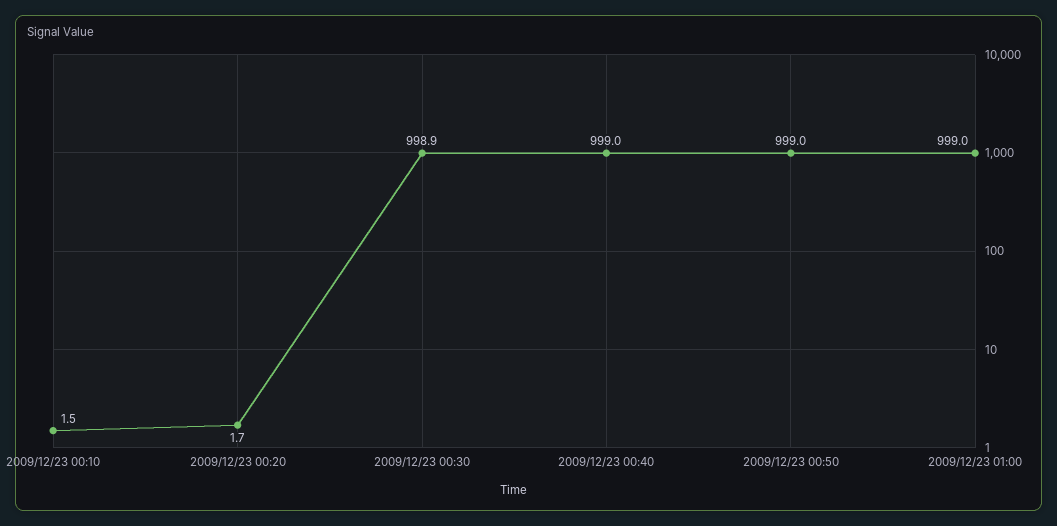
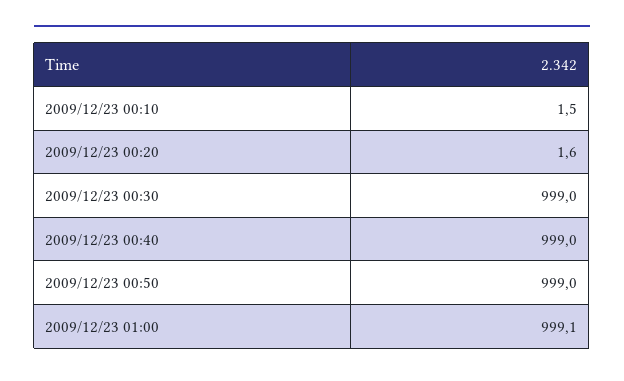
  {
    "2009/12/23 00:10": 1.5,
-   "2009/12/23 00:20": 1.7,
+   "2009/12/23 00:20": 1.6,
-   "2009/12/23 00:30": 998.9,
+   "2009/12/23 00:30": 999,
    "2009/12/23 00:40": 999,
    "2009/12/23 00:50": 999,
-   "2009/12/23 01:00": 999
+   "2009/12/23 01:00": 999.1
  }

